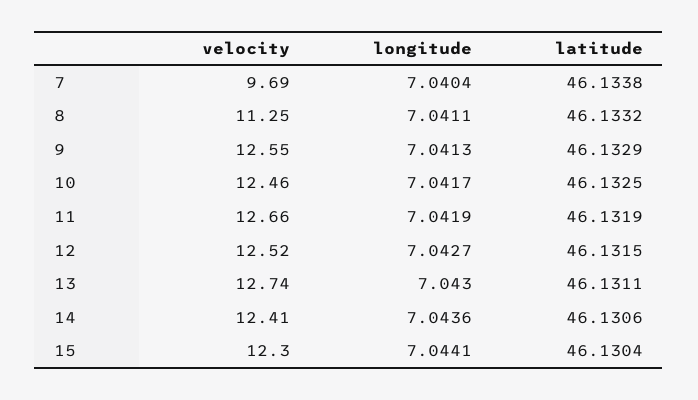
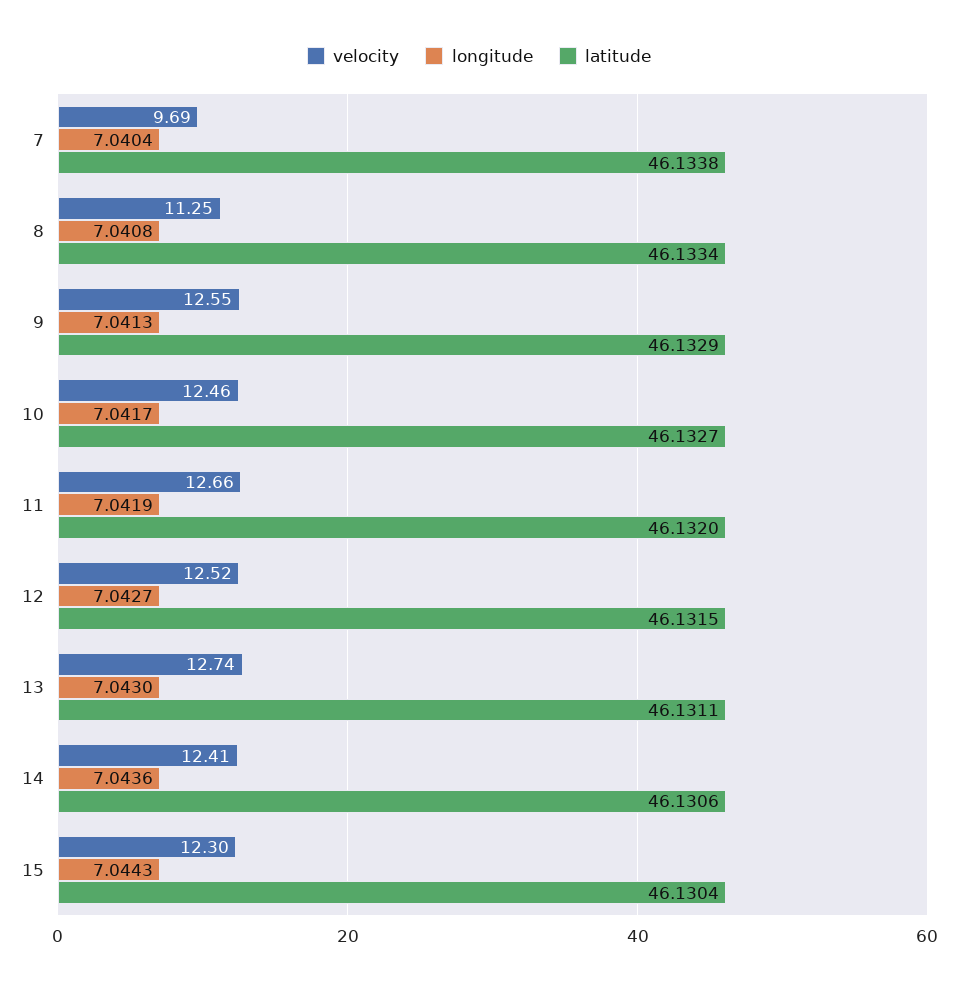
  {
    "velocity": {
      "7": 9.69,
      "8": 11.25,
      "9": 12.55,
      "10": 12.46,
      "11": 12.66,
      "12": 12.52,
      "13": 12.74,
      "14": 12.41,
      "15": 12.3
    },
    "longitude": {
      "7": 7.0404,
-     "8": 7.0411,
+     "8": 7.0408,
      "9": 7.0413,
      "10": 7.0417,
      "11": 7.0419,
      "12": 7.0427,
      "13": 7.043,
      "14": 7.0436,
-     "15": 7.0441
+     "15": 7.0443
    },
    "latitude": {
      "7": 46.1338,
-     "8": 46.1332,
+     "8": 46.1334,
      "9": 46.1329,
-     "10": 46.1325,
+     "10": 46.1327,
-     "11": 46.1319,
+     "11": 46.132,
      "12": 46.1315,
      "13": 46.1311,
      "14": 46.1306,
      "15": 46.1304
    }
  }

